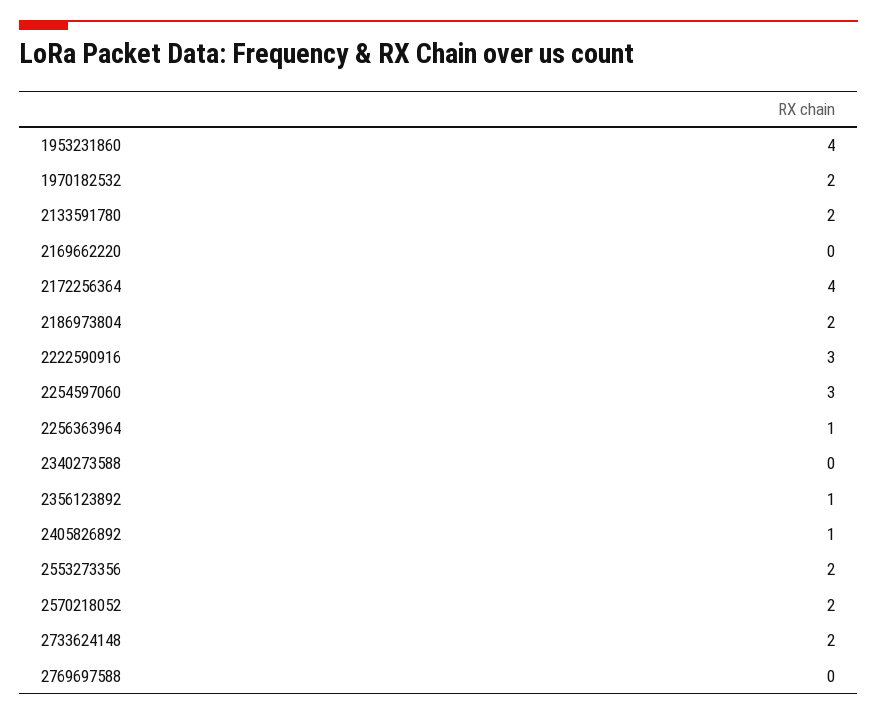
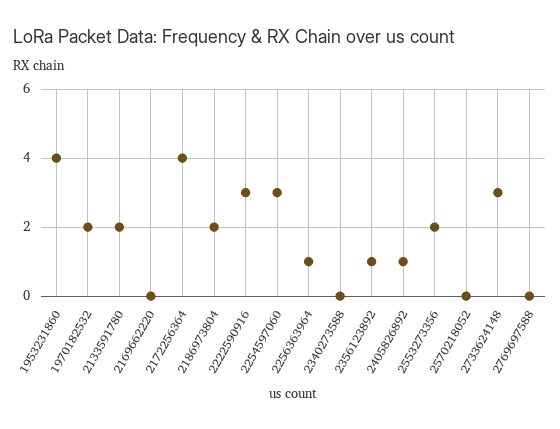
  {
    "1953231860": 4,
    "1970182532": 2,
    "2133591780": 2,
    "2169662220": 0,
    "2172256364": 4,
    "2186973804": 2,
    "2222590916": 3,
    "2254597060": 3,
    "2256363964": 1,
    "2340273588": 0,
    "2356123892": 1,
    "2405826892": 1,
    "2553273356": 2,
-   "2570218052": 2,
+   "2570218052": 0,
-   "2733624148": 2,
+   "2733624148": 3,
    "2769697588": 0
  }

